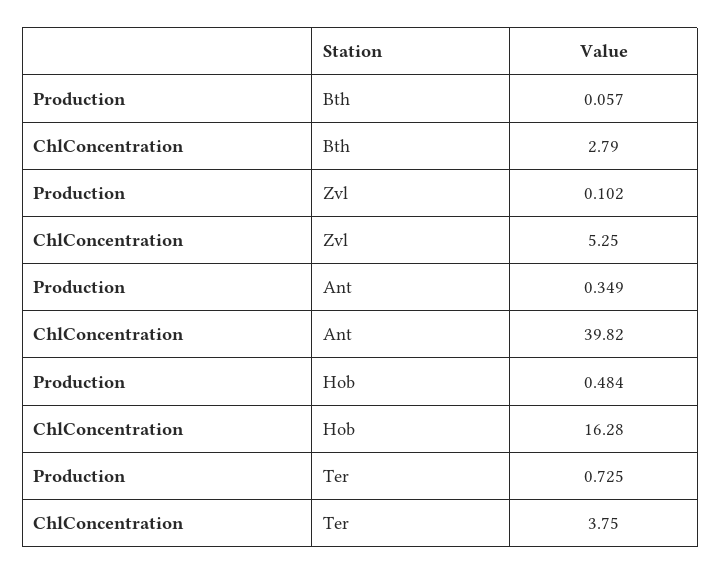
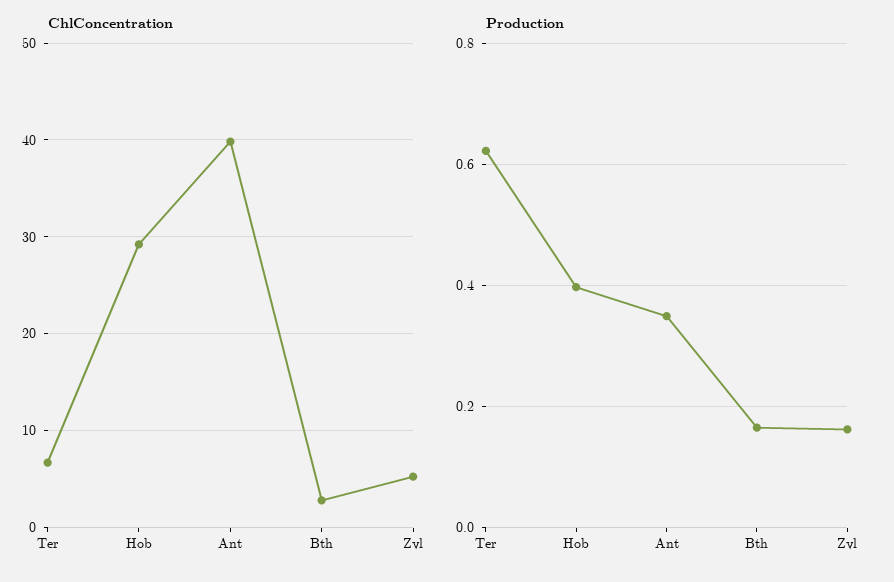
  {
    "Production": {
-     "Bth": 0.057,
+     "Bth": 0.16,
-     "Zvl": 0.102,
+     "Zvl": 0.16,
      "Ant": 0.349,
-     "Hob": 0.484,
+     "Hob": 0.4,
-     "Ter": 0.725
+     "Ter": 0.62
    },
    "ChlConcentration": {
      "Bth": 2.79,
      "Zvl": 5.25,
      "Ant": 39.82,
-     "Hob": 16.28,
+     "Hob": 29,
-     "Ter": 3.75
+     "Ter": 7
    }
  }

